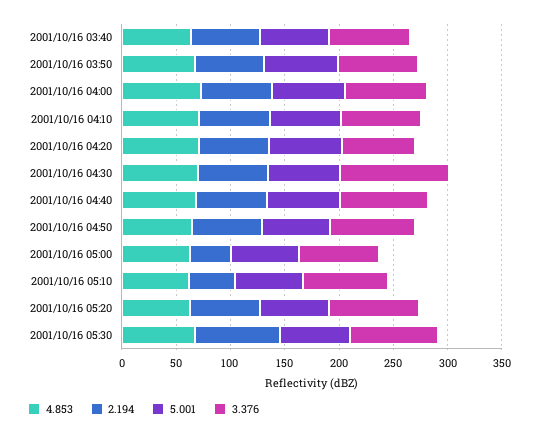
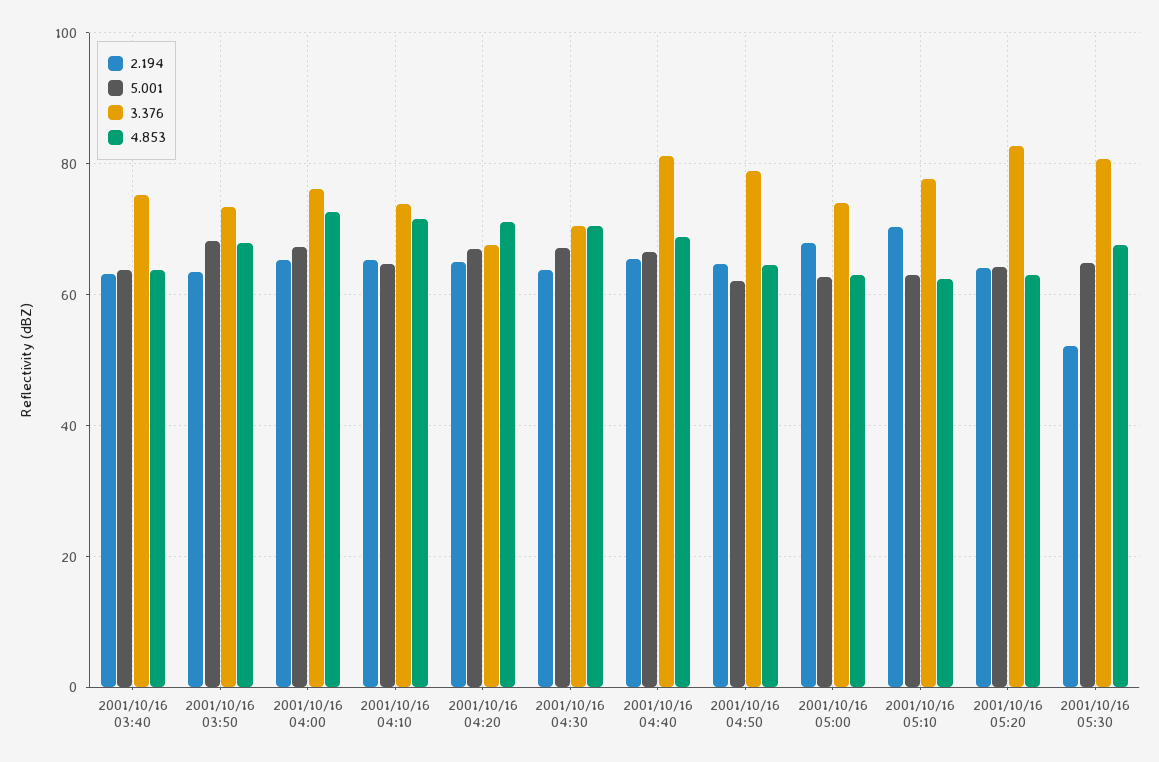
  {
    "4.853": {
      "2001/10/16 03:40": 64,
      "2001/10/16 03:50": 68,
      "2001/10/16 04:00": 72,
      "2001/10/16 04:10": 72,
      "2001/10/16 04:20": 72,
      "2001/10/16 04:30": 70,
      "2001/10/16 04:40": 68,
      "2001/10/16 04:50": 64,
      "2001/10/16 05:00": 62,
      "2001/10/16 05:10": 62,
      "2001/10/16 05:20": 62,
      "2001/10/16 05:30": 68
    },
    "2.194": {
      "2001/10/16 03:40": 64,
      "2001/10/16 03:50": 64,
      "2001/10/16 04:00": 66,
      "2001/10/16 04:10": 66,
      "2001/10/16 04:20": 64,
      "2001/10/16 04:30": 64,
      "2001/10/16 04:40": 66,
      "2001/10/16 04:50": 64,
-     "2001/10/16 05:00": 40,
+     "2001/10/16 05:00": 68,
-     "2001/10/16 05:10": 40,
+     "2001/10/16 05:10": 70,
      "2001/10/16 05:20": 64,
-     "2001/10/16 05:30": 80
+     "2001/10/16 05:30": 52
    },
    "5.001": {
      "2001/10/16 03:40": 64,
      "2001/10/16 03:50": 68,
      "2001/10/16 04:00": 68,
      "2001/10/16 04:10": 64,
      "2001/10/16 04:20": 68,
      "2001/10/16 04:30": 68,
      "2001/10/16 04:40": 66,
      "2001/10/16 04:50": 62,
      "2001/10/16 05:00": 62,
      "2001/10/16 05:10": 62,
      "2001/10/16 05:20": 64,
      "2001/10/16 05:30": 64
    },
    "3.376": {
      "2001/10/16 03:40": 76,
      "2001/10/16 03:50": 74,
      "2001/10/16 04:00": 76,
      "2001/10/16 04:10": 74,
      "2001/10/16 04:20": 68,
-     "2001/10/16 04:30": 100,
+     "2001/10/16 04:30": 70,
      "2001/10/16 04:40": 82,
      "2001/10/16 04:50": 78,
      "2001/10/16 05:00": 74,
      "2001/10/16 05:10": 78,
      "2001/10/16 05:20": 82,
      "2001/10/16 05:30": 80
    }
  }

